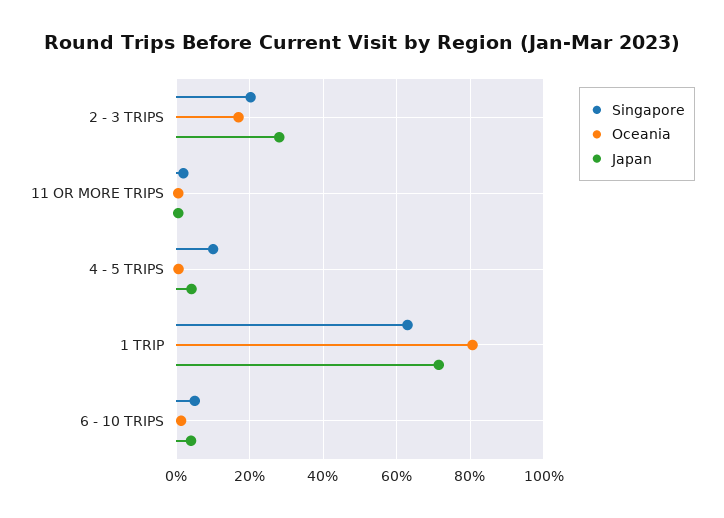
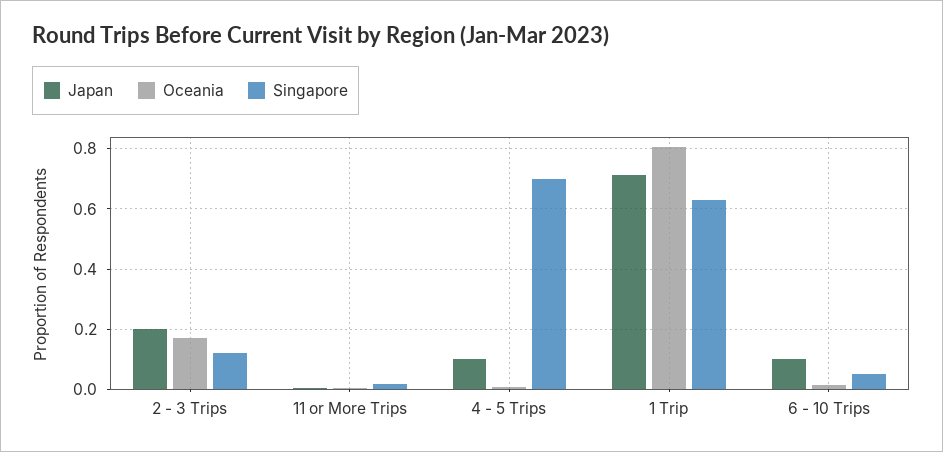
  {
    "Singapore": {
-     "2 - 3 TRIPS": 0.2,
+     "2 - 3 TRIPS": 0.12,
      "11 OR MORE TRIPS": 0.02,
-     "4 - 5 TRIPS": 0.1,
+     "4 - 5 TRIPS": 0.7,
      "1 TRIP": 0.62,
      "6 - 10 TRIPS": 0.06
    },
    "Oceania": {
      "2 - 3 TRIPS": 0.16,
      "11 OR MORE TRIPS": 0,
      "4 - 5 TRIPS": 0,
      "1 TRIP": 0.8,
      "6 - 10 TRIPS": 0.02
    },
    "Japan": {
-     "2 - 3 TRIPS": 0.28,
+     "2 - 3 TRIPS": 0.2,
      "11 OR MORE TRIPS": 0,
-     "4 - 5 TRIPS": 0.04,
+     "4 - 5 TRIPS": 0.1,
      "1 TRIP": 0.72,
-     "6 - 10 TRIPS": 0.04
+     "6 - 10 TRIPS": 0.1
    }
  }

